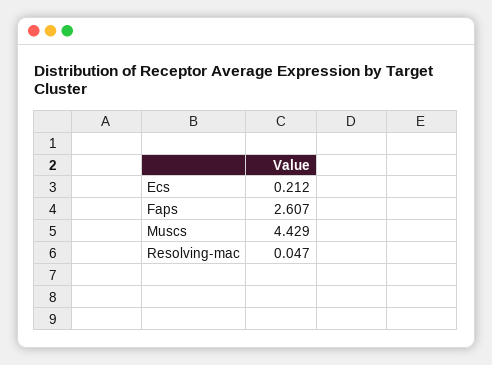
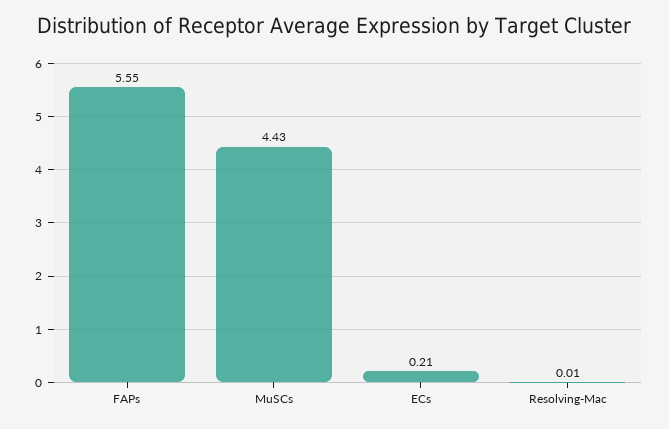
  {
    "Ecs": 0.212,
-   "Faps": 2.607,
+   "Faps": 5.55,
    "Muscs": 4.429,
-   "Resolving-mac": 0.047
+   "Resolving-mac": 0.01
  }

